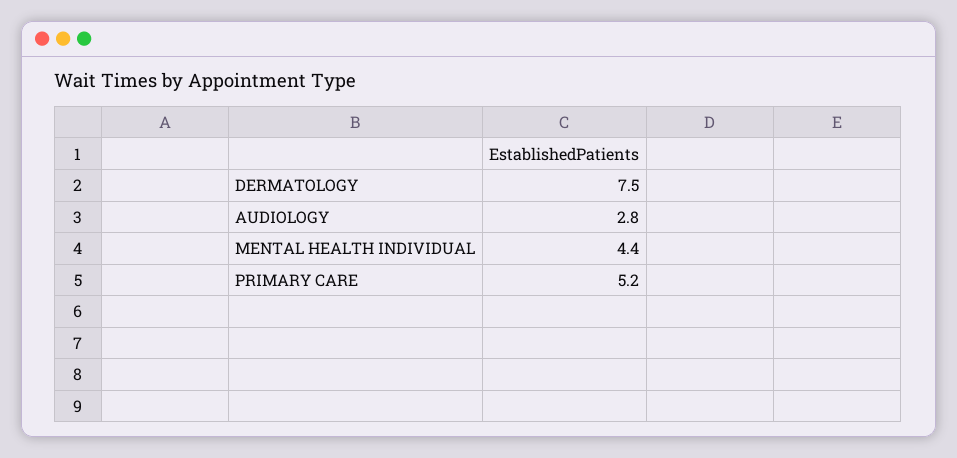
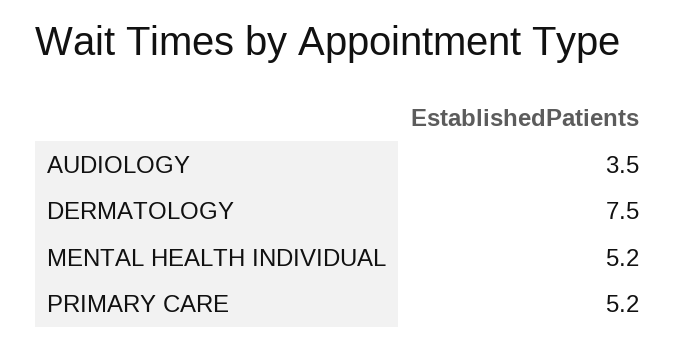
  {
    "DERMATOLOGY": 7.5,
-   "AUDIOLOGY": 2.8,
+   "AUDIOLOGY": 3.5,
-   "MENTAL HEALTH INDIVIDUAL": 4.4,
+   "MENTAL HEALTH INDIVIDUAL": 5.2,
    "PRIMARY CARE": 5.2
  }

